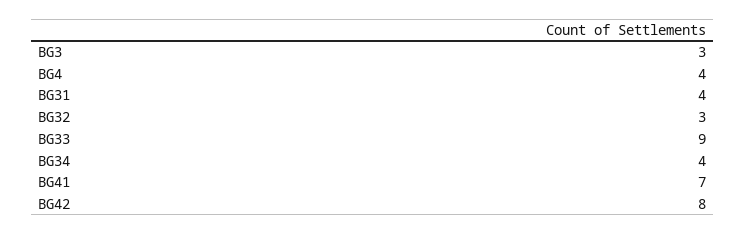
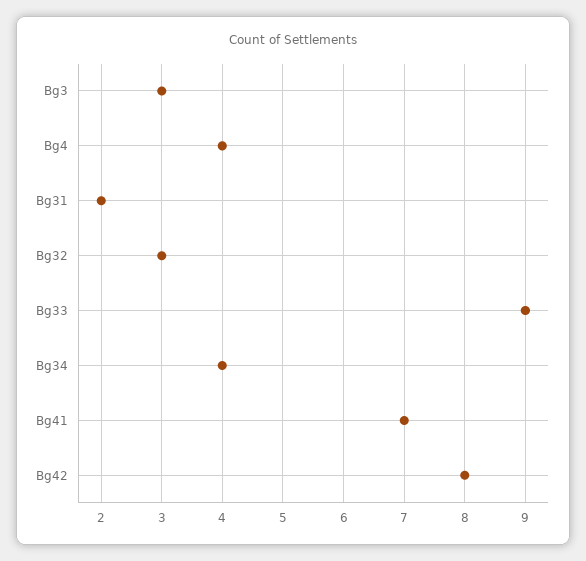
  {
    "BG3": 3,
    "BG4": 4,
-   "BG31": 4,
+   "BG31": 2,
    "BG32": 3,
    "BG33": 9,
    "BG34": 4,
    "BG41": 7,
    "BG42": 8
  }

